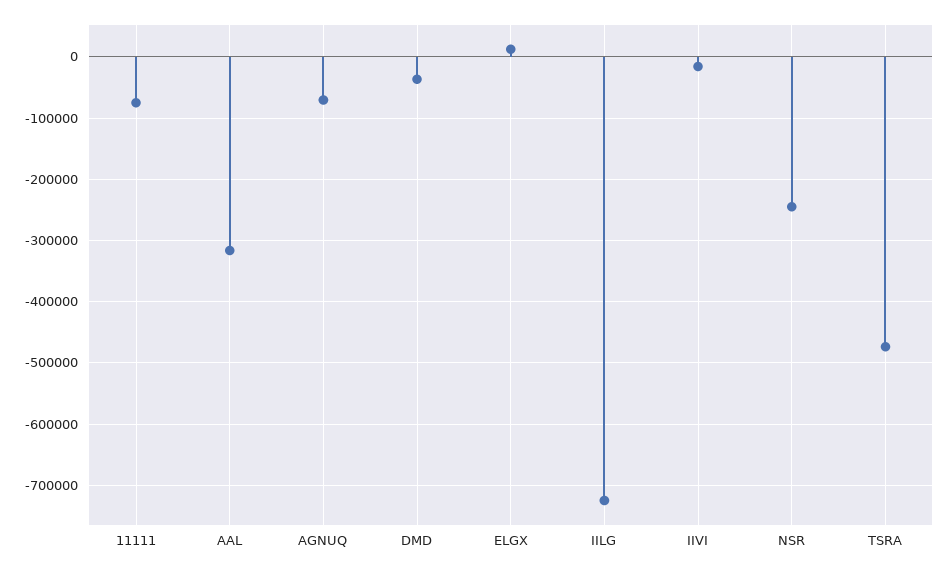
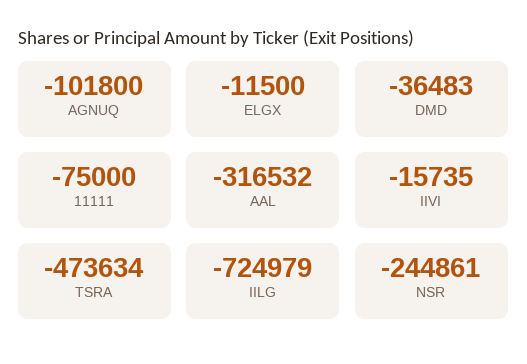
  {
    "11111": -75000,
    "AAL": -316532,
-   "AGNUQ": -70000,
+   "AGNUQ": -101800,
    "DMD": -36483,
-   "ELGX": 10000,
+   "ELGX": -11500,
    "IILG": -724979,
    "IIVI": -15735,
    "NSR": -244861,
    "TSRA": -473634
  }

